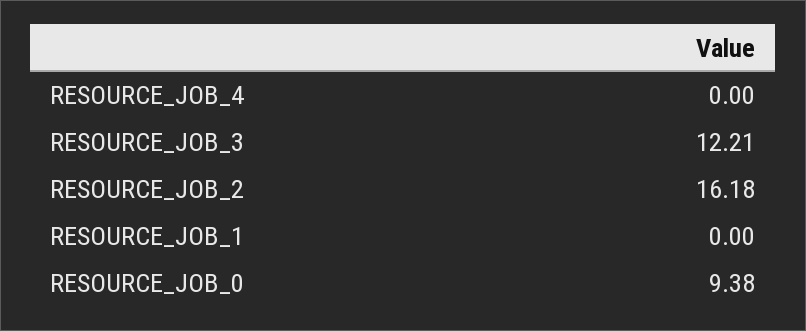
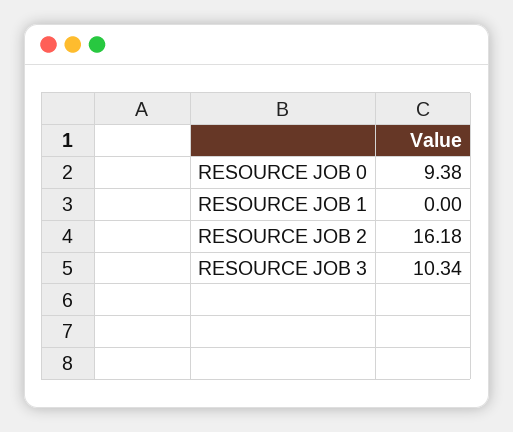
  {
-   "RESOURCE_JOB_4": 0,
-   "RESOURCE_JOB_3": 12.21,
+   "RESOURCE_JOB_3": 10.34,
    "RESOURCE_JOB_2": 16.18,
    "RESOURCE_JOB_1": 0,
    "RESOURCE_JOB_0": 9.38
  }

